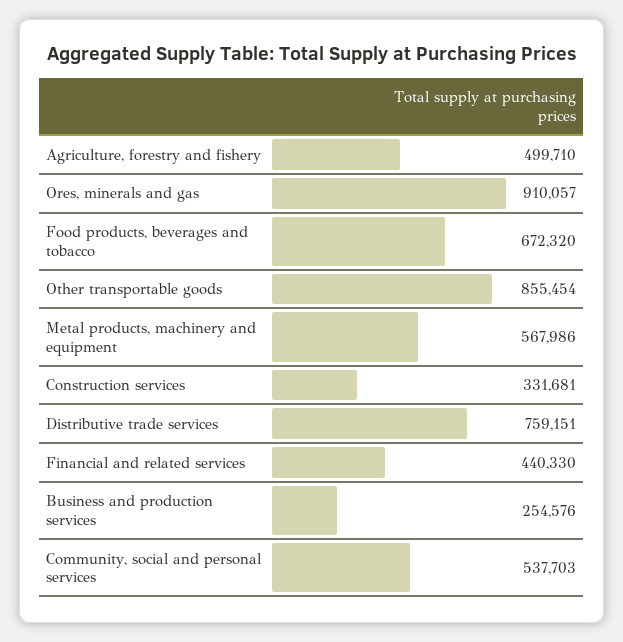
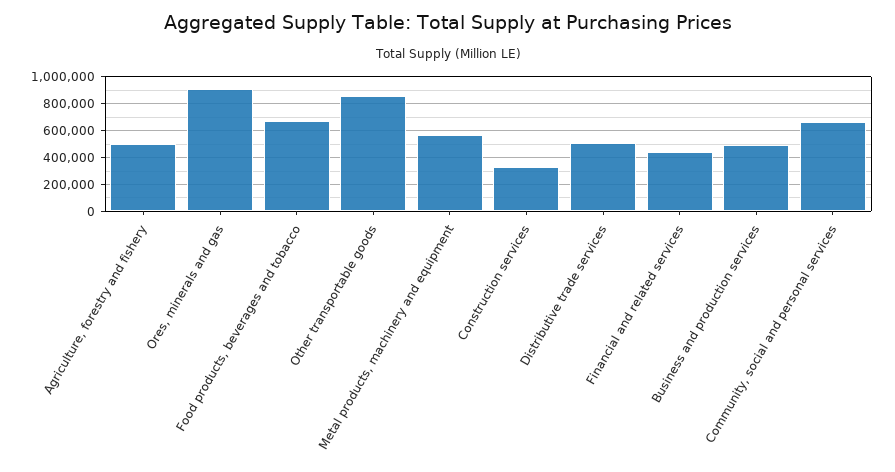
  {
    "Agriculture, forestry and fishery": 499710,
    "Ores, minerals and gas": 910057,
    "Food products, beverages and tobacco": 672320,
    "Other transportable goods": 855454,
    "Metal products, machinery and equipment": 567986,
    "Construction services": 331681,
-   "Distributive trade services": 759151,
+   "Distributive trade services": 500000,
    "Financial and related services": 440330,
-   "Business and production services": 254576,
+   "Business and production services": 500000,
-   "Community, social and personal services": 537703
+   "Community, social and personal services": 650000
  }

